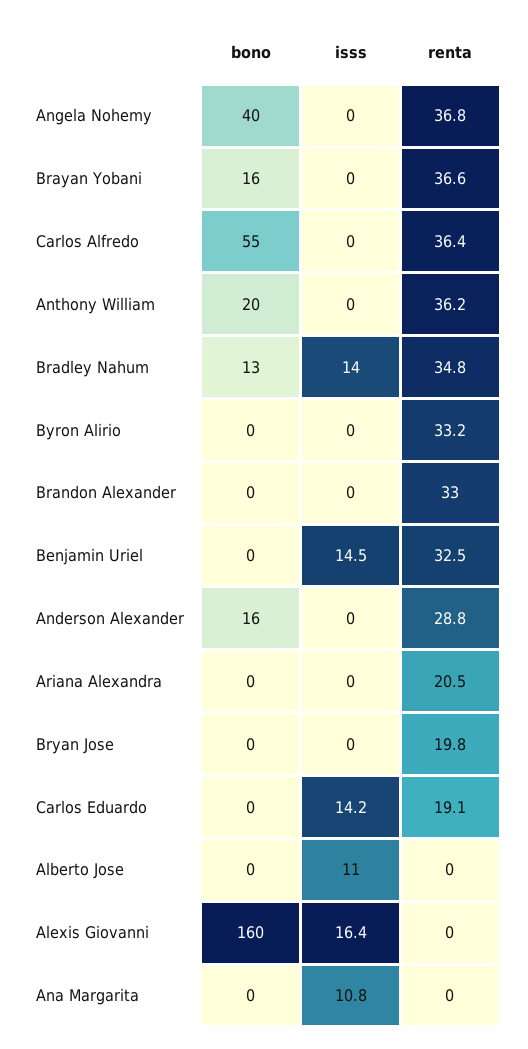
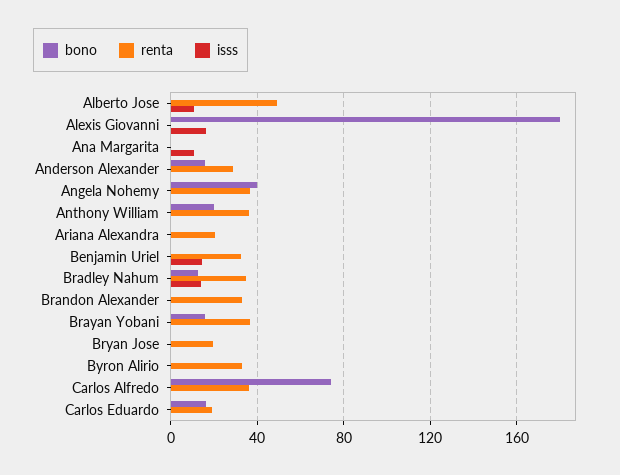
  {
    "bono": {
      "Angela Nohemy": 40,
      "Brayan Yobani": 16,
-     "Carlos Alfredo": 55,
+     "Carlos Alfredo": 75,
      "Anthony William": 20,
      "Bradley Nahum": 13,
      "Byron Alirio": 0,
      "Brandon Alexander": 0,
      "Benjamin Uriel": 0,
      "Anderson Alexander": 16,
      "Ariana Alexandra": 0,
      "Bryan Jose": 0,
-     "Carlos Eduardo": 0,
+     "Carlos Eduardo": 15,
      "Alberto Jose": 0,
-     "Alexis Giovanni": 160,
+     "Alexis Giovanni": 180,
      "Ana Margarita": 0
    },
    "isss": {
      "Angela Nohemy": 0,
      "Brayan Yobani": 0,
      "Carlos Alfredo": 0,
      "Anthony William": 0,
      "Bradley Nahum": 14,
      "Byron Alirio": 0,
      "Brandon Alexander": 0,
      "Benjamin Uriel": 14.5,
      "Anderson Alexander": 0,
      "Ariana Alexandra": 0,
      "Bryan Jose": 0,
-     "Carlos Eduardo": 14.2,
+     "Carlos Eduardo": 0,
      "Alberto Jose": 11,
      "Alexis Giovanni": 16.4,
      "Ana Margarita": 10.8
    },
    "renta": {
      "Angela Nohemy": 36.8,
      "Brayan Yobani": 36.6,
      "Carlos Alfredo": 36.4,
      "Anthony William": 36.2,
      "Bradley Nahum": 34.8,
      "Byron Alirio": 33.2,
      "Brandon Alexander": 33,
      "Benjamin Uriel": 32.5,
      "Anderson Alexander": 28.8,
      "Ariana Alexandra": 20.5,
      "Bryan Jose": 19.8,
      "Carlos Eduardo": 19.1,
-     "Alberto Jose": 0,
+     "Alberto Jose": 50,
      "Alexis Giovanni": 0,
      "Ana Margarita": 0
    }
  }

